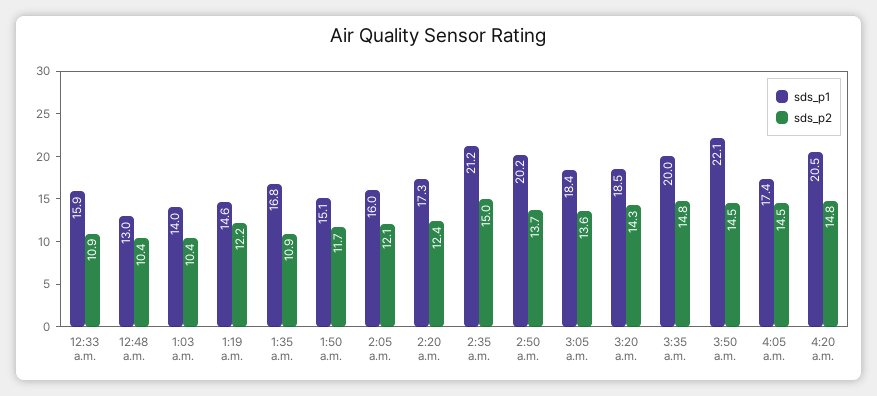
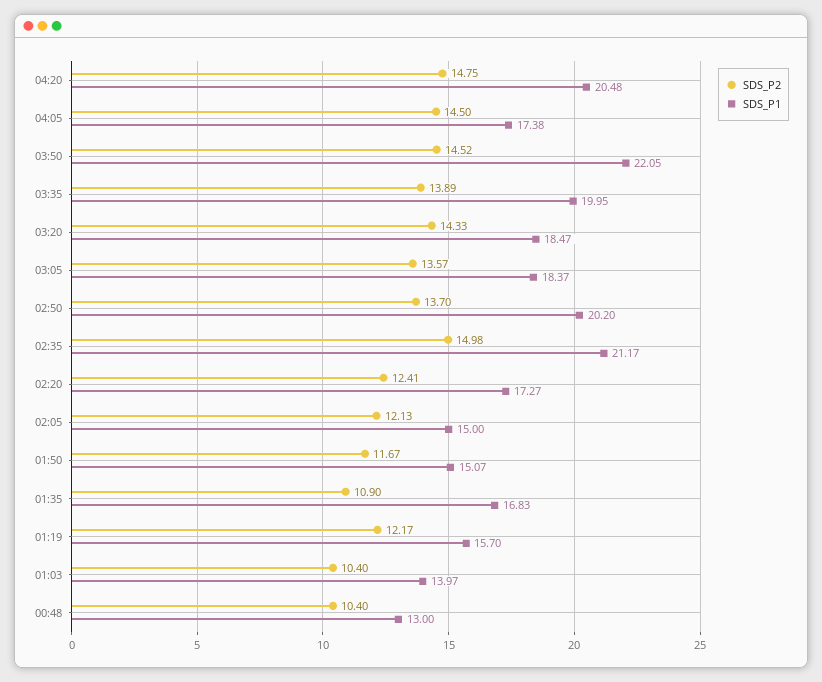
  {
    "sds_p1": {
-     "12:33 a.m.": 15.9,
      "12:48 a.m.": 13,
      "1:03 a.m.": 13.97,
-     "1:19 a.m.": 14.6,
+     "1:19 a.m.": 15.7,
      "1:35 a.m.": 16.83,
      "1:50 a.m.": 15.07,
-     "2:05 a.m.": 16,
+     "2:05 a.m.": 15,
      "2:20 a.m.": 17.27,
      "2:35 a.m.": 21.17,
      "2:50 a.m.": 20.2,
      "3:05 a.m.": 18.37,
      "3:20 a.m.": 18.47,
      "3:35 a.m.": 19.95,
      "3:50 a.m.": 22.05,
      "4:05 a.m.": 17.38,
      "4:20 a.m.": 20.48
    },
    "sds_p2": {
-     "12:33 a.m.": 10.9,
      "12:48 a.m.": 10.4,
      "1:03 a.m.": 10.4,
      "1:19 a.m.": 12.17,
      "1:35 a.m.": 10.9,
      "1:50 a.m.": 11.67,
      "2:05 a.m.": 12.13,
      "2:20 a.m.": 12.41,
      "2:35 a.m.": 14.98,
      "2:50 a.m.": 13.7,
      "3:05 a.m.": 13.57,
      "3:20 a.m.": 14.33,
-     "3:35 a.m.": 14.8,
+     "3:35 a.m.": 13.89,
      "3:50 a.m.": 14.52,
      "4:05 a.m.": 14.5,
      "4:20 a.m.": 14.75
    }
  }

